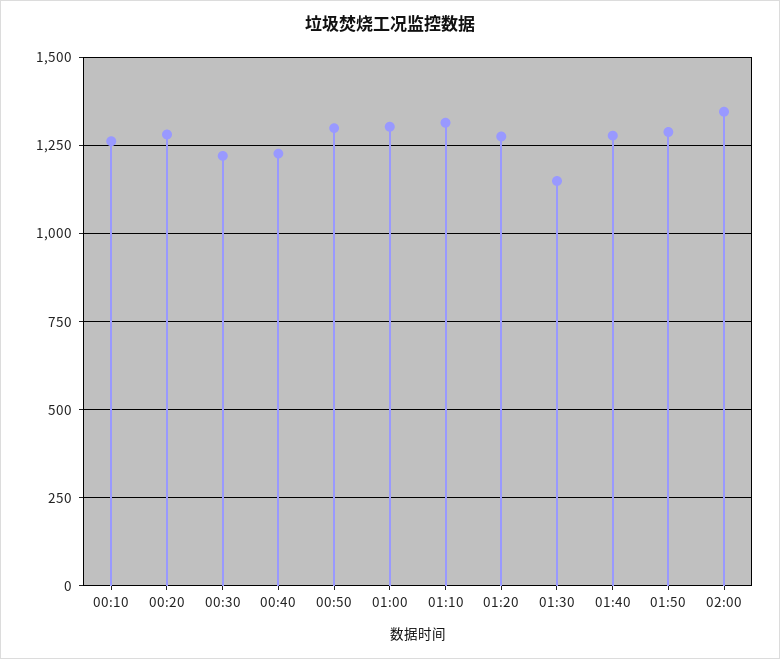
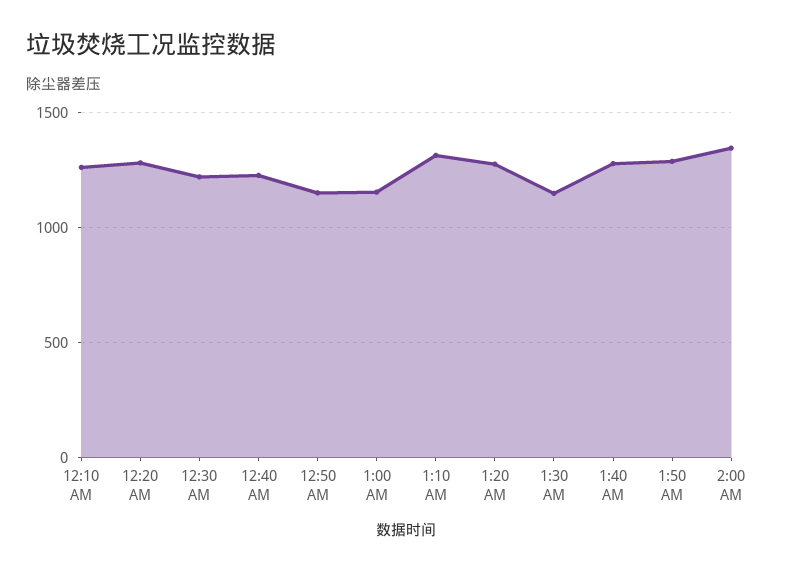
  {
    "00:10": 1275,
    "00:20": 1275,
    "00:30": 1225,
    "00:40": 1225,
-   "00:50": 1300,
+   "00:50": 1150,
-   "01:00": 1300,
+   "01:00": 1150,
    "01:10": 1325,
    "01:20": 1275,
    "01:30": 1150,
    "01:40": 1275,
    "01:50": 1300,
    "02:00": 1350
  }

